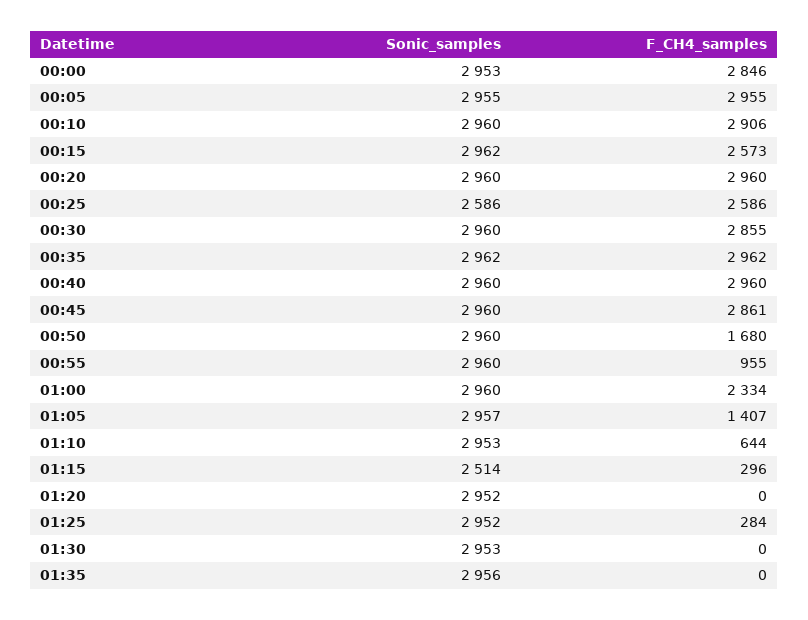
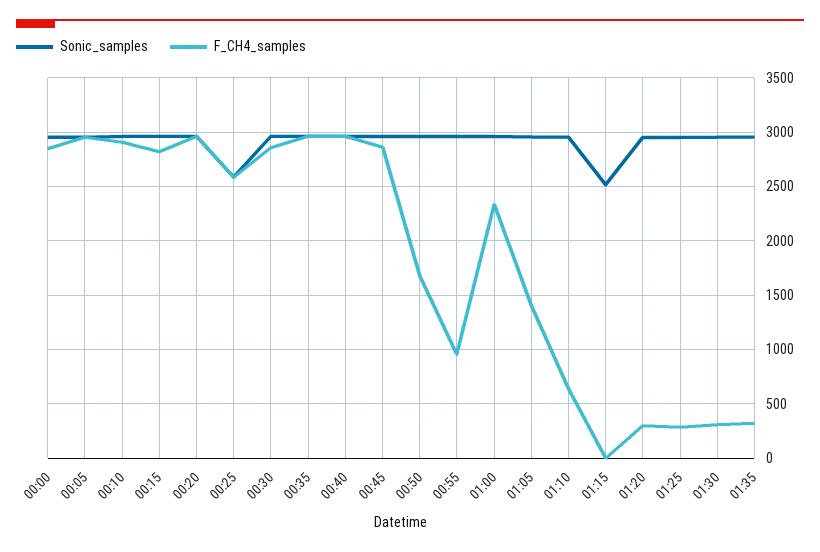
  {
    "Sonic_samples": {
      "00:00": 2953,
      "00:05": 2955,
      "00:10": 2960,
      "00:15": 2962,
      "00:20": 2960,
      "00:25": 2586,
      "00:30": 2960,
      "00:35": 2962,
      "00:40": 2960,
      "00:45": 2960,
      "00:50": 2960,
      "00:55": 2960,
      "01:00": 2960,
      "01:05": 2957,
      "01:10": 2953,
      "01:15": 2514,
      "01:20": 2952,
      "01:25": 2952,
      "01:30": 2953,
      "01:35": 2956
    },
    "F_CH4_samples": {
      "00:00": 2846,
      "00:05": 2955,
      "00:10": 2906,
-     "00:15": 2573,
+     "00:15": 2800,
      "00:20": 2960,
      "00:25": 2586,
      "00:30": 2855,
      "00:35": 2962,
      "00:40": 2960,
      "00:45": 2861,
      "00:50": 1680,
      "00:55": 955,
      "01:00": 2334,
      "01:05": 1407,
      "01:10": 644,
-     "01:15": 296,
+     "01:15": 0,
-     "01:20": 0,
+     "01:20": 300,
      "01:25": 284,
-     "01:30": 0,
+     "01:30": 300,
-     "01:35": 0
+     "01:35": 300
    }
  }

